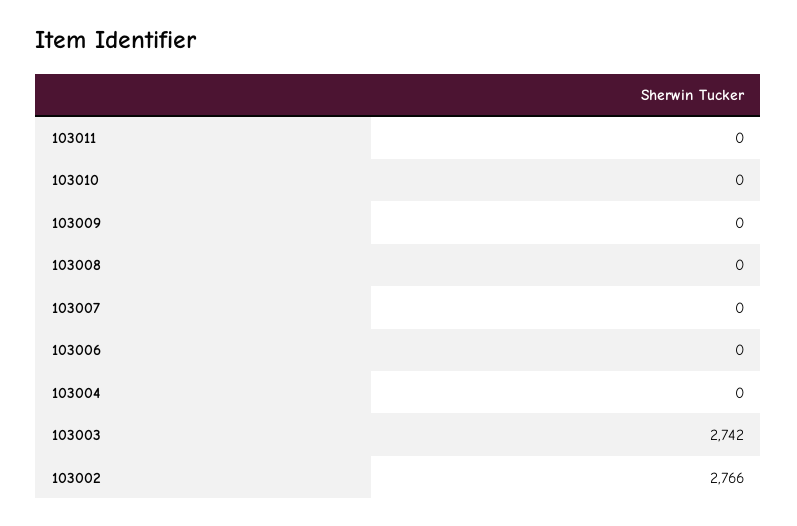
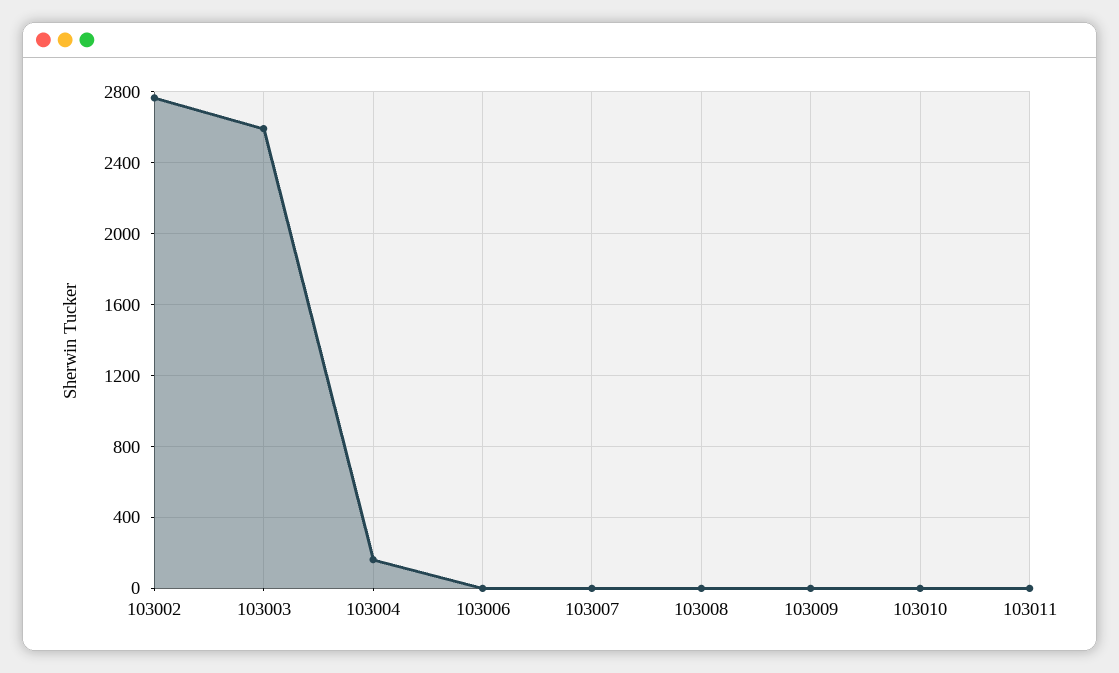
  {
    "103011": 0,
    "103010": 0,
    "103009": 0,
    "103008": 0,
    "103007": 0,
    "103006": 0,
-   "103004": 0,
+   "103004": 150,
-   "103003": 2742,
+   "103003": 2600,
    "103002": 2766
  }

